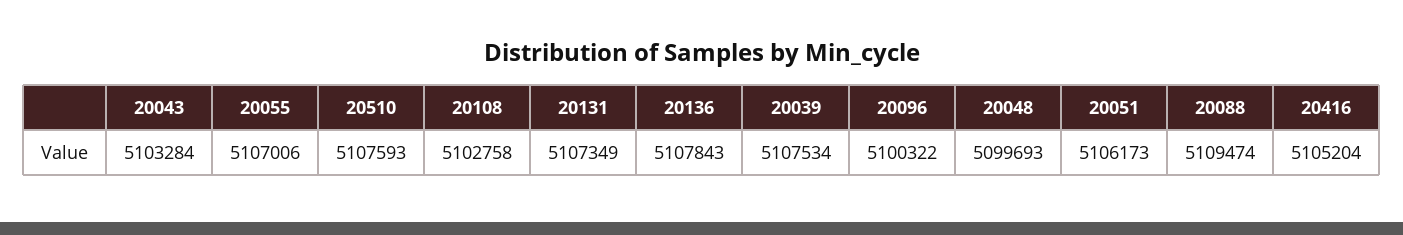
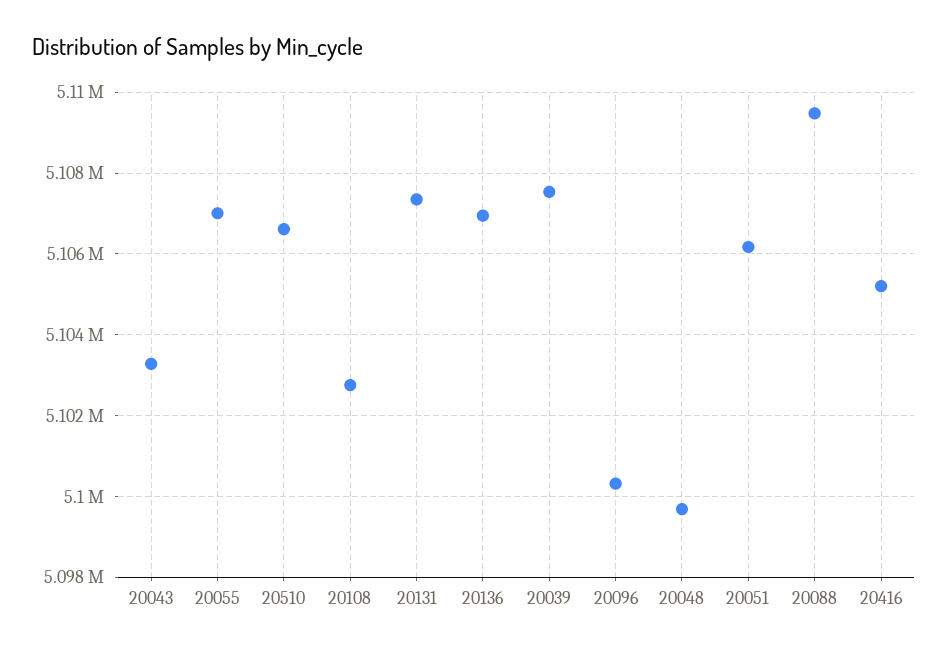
  {
    "20043": 5103284,
    "20055": 5107006,
-   "20510": 5107593,
+   "20510": 5106600,
    "20108": 5102758,
    "20131": 5107349,
-   "20136": 5107843,
+   "20136": 5107000,
    "20039": 5107534,
    "20096": 5100322,
    "20048": 5099693,
    "20051": 5106173,
    "20088": 5109474,
    "20416": 5105204
  }

